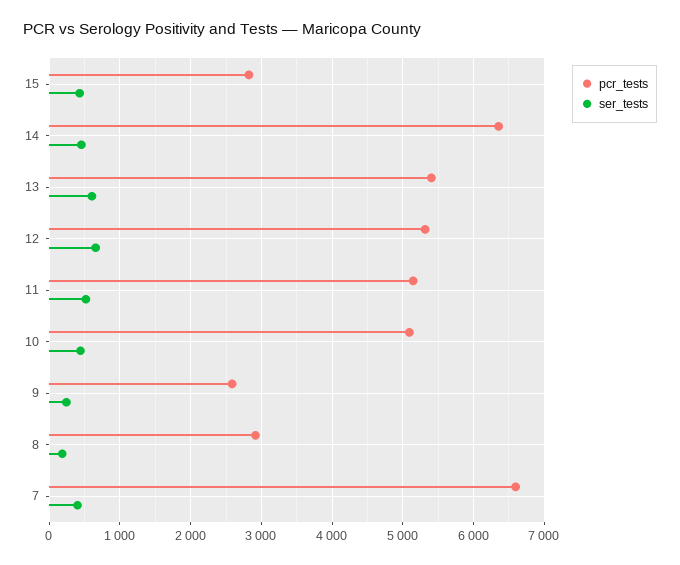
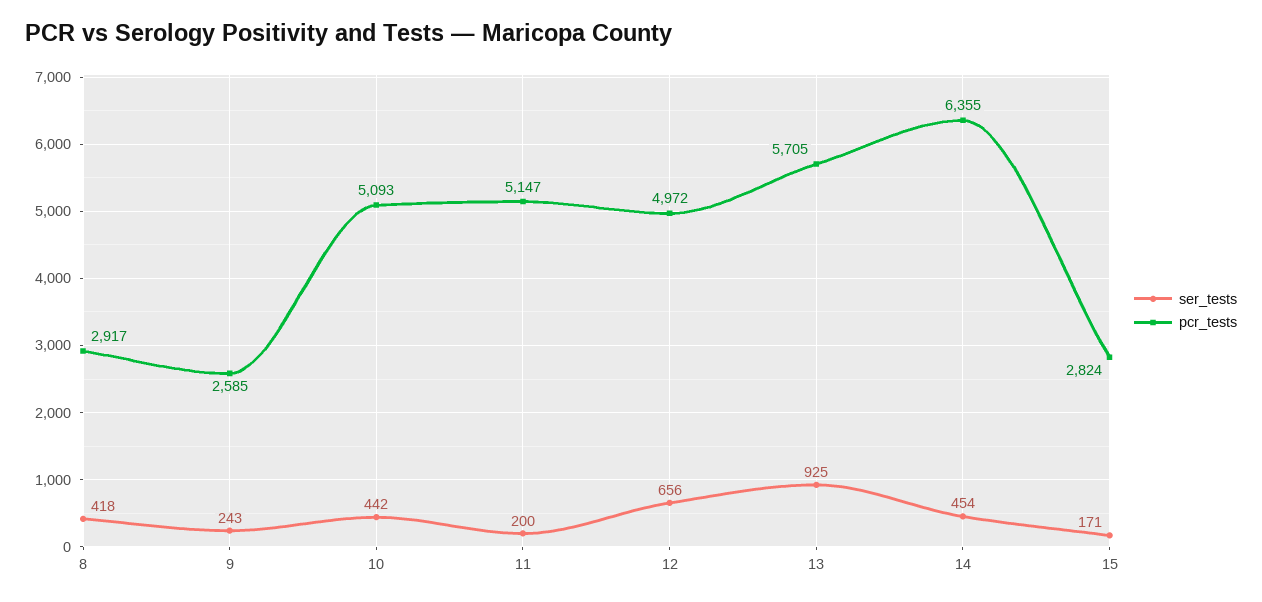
  {
    "pcr_tests": {
      "15": 2824,
      "14": 6355,
-     "13": 5400,
+     "13": 5705,
-     "12": 5300,
+     "12": 4972,
      "11": 5147,
      "10": 5093,
      "9": 2585,
-     "8": 2917,
+     "8": 2917
-     "7": 6600
    },
    "ser_tests": {
-     "15": 400,
+     "15": 171,
      "14": 454,
-     "13": 600,
+     "13": 925,
      "12": 656,
-     "11": 500,
+     "11": 200,
      "10": 442,
      "9": 243,
-     "8": 200,
+     "8": 418
-     "7": 400
    }
  }

